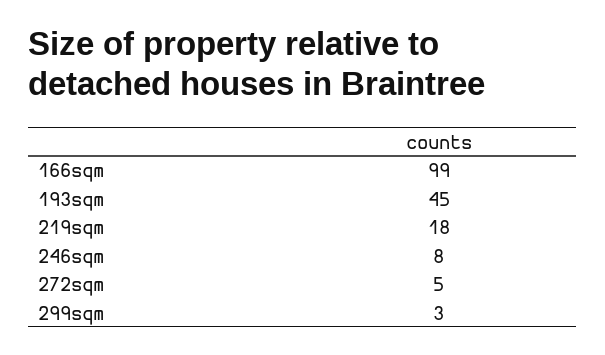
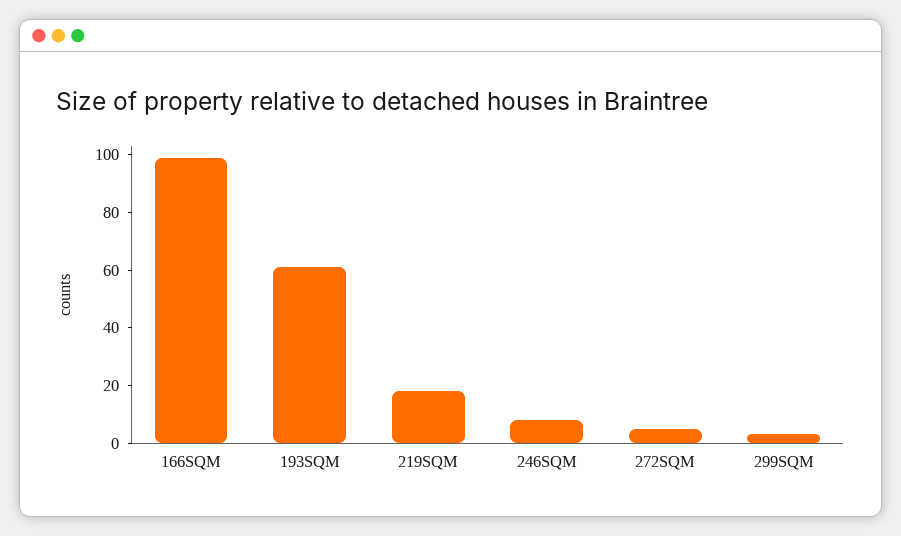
  {
    "166sqm": 99,
-   "193sqm": 45,
+   "193sqm": 60,
    "219sqm": 18,
    "246sqm": 8,
    "272sqm": 5,
    "299sqm": 3
  }

